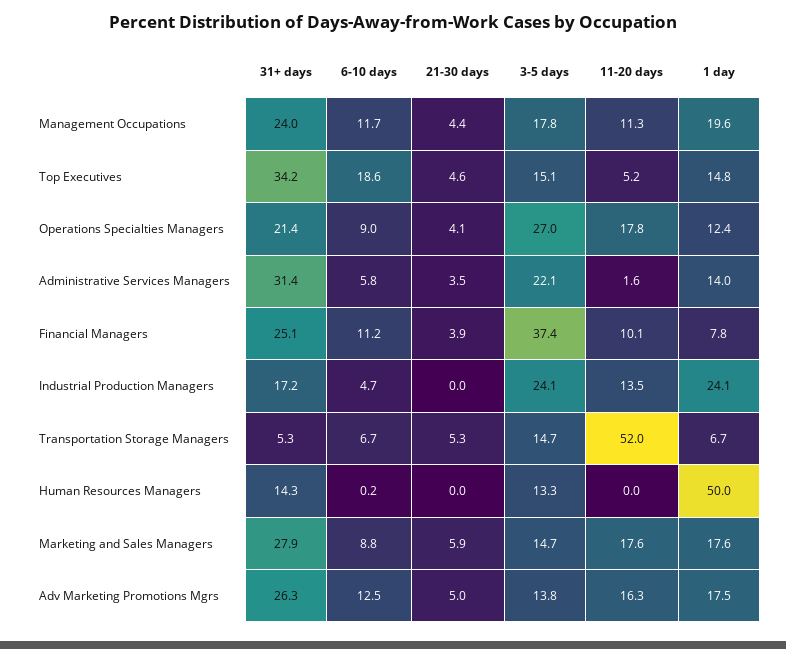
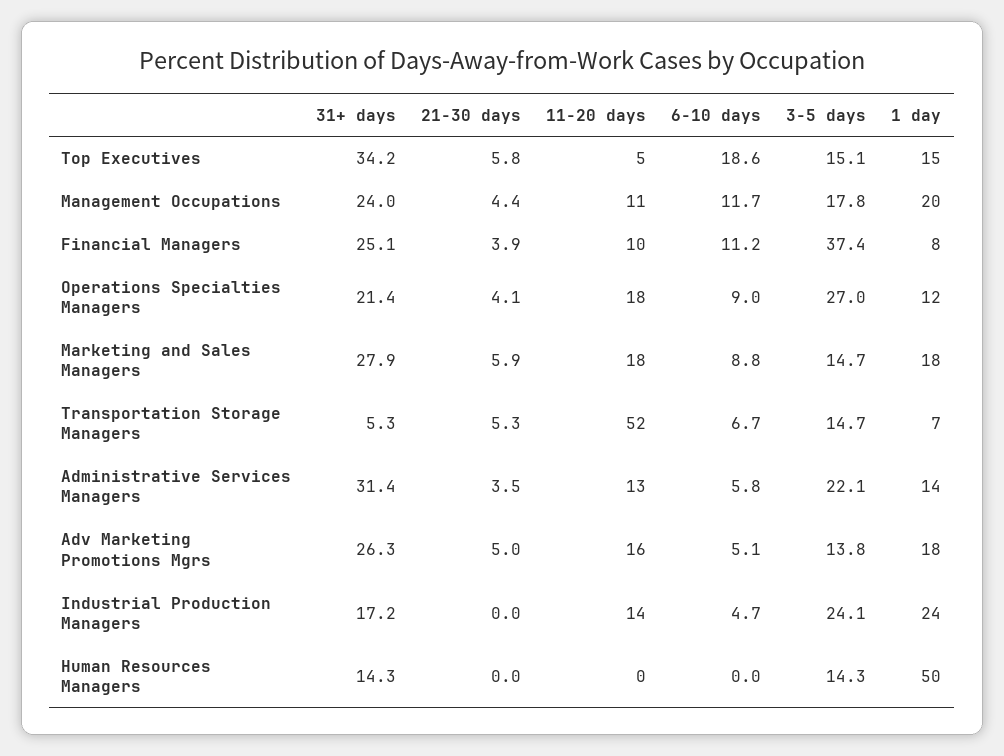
  {
    "31+ days": {
      "Management Occupations": 24,
      "Top Executives": 34.2,
      "Operations Specialties Managers": 21.4,
      "Administrative Services Managers": 31.4,
      "Financial Managers": 25.1,
      "Industrial Production Managers": 17.2,
      "Transportation Storage Managers": 5.3,
      "Human Resources Managers": 14.3,
      "Marketing and Sales Managers": 27.9,
      "Adv Marketing Promotions Mgrs": 26.3
    },
    "6-10 days": {
      "Management Occupations": 11.7,
      "Top Executives": 18.6,
      "Operations Specialties Managers": 9,
      "Administrative Services Managers": 5.8,
      "Financial Managers": 11.2,
      "Industrial Production Managers": 4.7,
      "Transportation Storage Managers": 6.7,
-     "Human Resources Managers": 0.2,
+     "Human Resources Managers": 0,
      "Marketing and Sales Managers": 8.8,
-     "Adv Marketing Promotions Mgrs": 12.5
+     "Adv Marketing Promotions Mgrs": 5.1
    },
    "21-30 days": {
      "Management Occupations": 4.4,
-     "Top Executives": 4.6,
+     "Top Executives": 5.8,
      "Operations Specialties Managers": 4.1,
      "Administrative Services Managers": 3.5,
      "Financial Managers": 3.9,
      "Industrial Production Managers": 0,
      "Transportation Storage Managers": 5.3,
      "Human Resources Managers": 0,
      "Marketing and Sales Managers": 5.9,
      "Adv Marketing Promotions Mgrs": 5
    },
    "3-5 days": {
      "Management Occupations": 17.8,
      "Top Executives": 15.1,
      "Operations Specialties Managers": 27,
      "Administrative Services Managers": 22.1,
      "Financial Managers": 37.4,
      "Industrial Production Managers": 24.1,
      "Transportation Storage Managers": 14.7,
-     "Human Resources Managers": 13.3,
+     "Human Resources Managers": 14.3,
      "Marketing and Sales Managers": 14.7,
      "Adv Marketing Promotions Mgrs": 13.8
    },
    "11-20 days": {
      "Management Occupations": 11.3,
      "Top Executives": 5.2,
      "Operations Specialties Managers": 17.8,
-     "Administrative Services Managers": 1.6,
+     "Administrative Services Managers": 13,
      "Financial Managers": 10.1,
      "Industrial Production Managers": 13.5,
      "Transportation Storage Managers": 52,
      "Human Resources Managers": 0,
      "Marketing and Sales Managers": 17.6,
      "Adv Marketing Promotions Mgrs": 16.3
    },
    "1 day": {
      "Management Occupations": 19.6,
      "Top Executives": 14.8,
      "Operations Specialties Managers": 12.4,
      "Administrative Services Managers": 14,
      "Financial Managers": 7.8,
      "Industrial Production Managers": 24.1,
      "Transportation Storage Managers": 6.7,
      "Human Resources Managers": 50,
      "Marketing and Sales Managers": 17.6,
      "Adv Marketing Promotions Mgrs": 17.5
    }
  }

